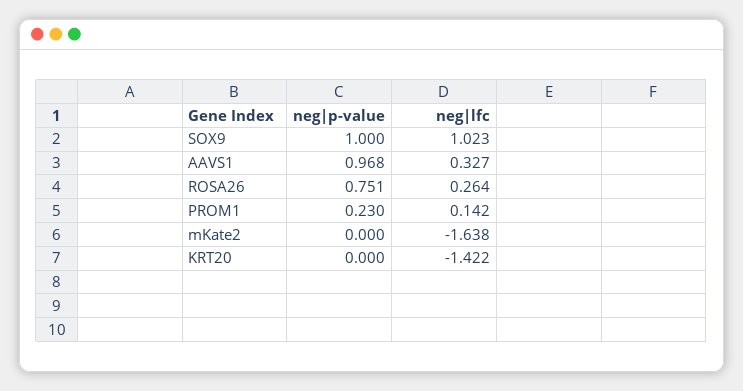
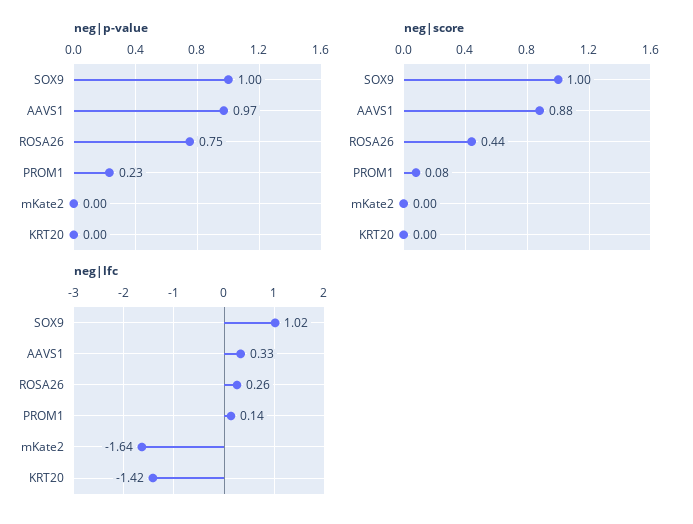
  {
    "neg|p-value": {
      "SOX9": 1,
      "AAVS1": 0.968,
      "ROSA26": 0.751,
      "PROM1": 0.23,
      "mKate2": 0,
      "KRT20": 0
    },
    "neg|lfc": {
      "SOX9": 1.023,
      "AAVS1": 0.327,
      "ROSA26": 0.264,
      "PROM1": 0.142,
      "mKate2": -1.638,
      "KRT20": -1.422
-   }
+   },
+   "neg|score": {
+     "SOX9": 1,
+     "AAVS1": 0.88,
+     "ROSA26": 0.44,
+     "PROM1": 0.08,
+     "mKate2": 0,
+     "KRT20": 0
+   }
  }

